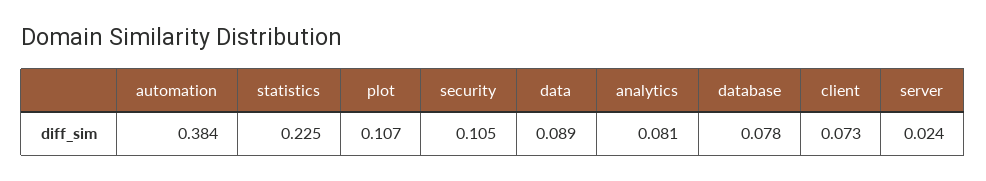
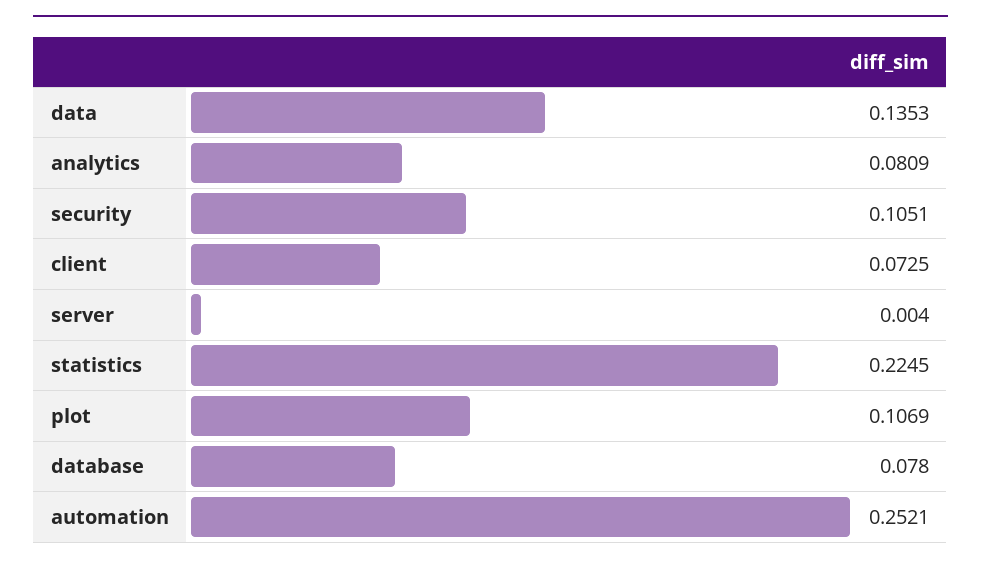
  {
-   "automation": 0.384,
+   "automation": 0.2521,
    "statistics": 0.2245,
    "plot": 0.1069,
    "security": 0.1051,
-   "data": 0.089,
+   "data": 0.1353,
    "analytics": 0.0809,
    "database": 0.078,
    "client": 0.0725,
-   "server": 0.024
+   "server": 0.004
  }

